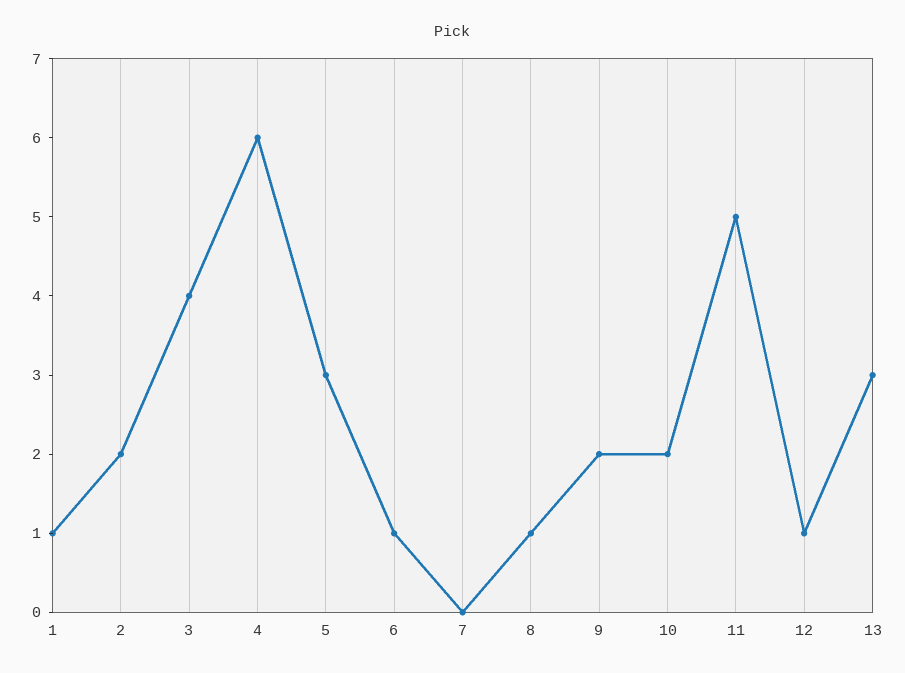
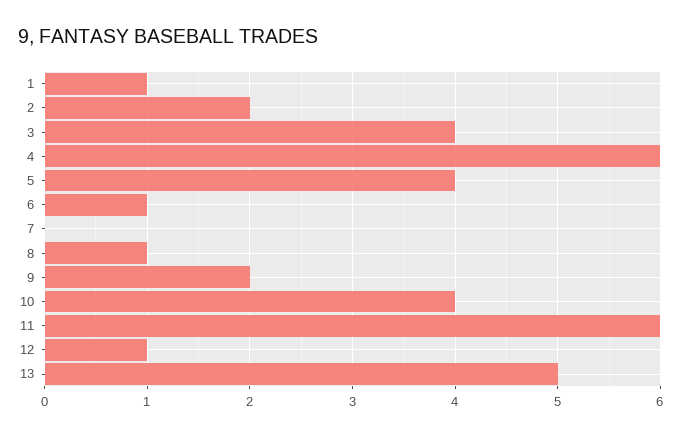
  {
    "1": 1,
    "2": 2,
    "3": 4,
    "4": 6,
-   "5": 3,
+   "5": 4,
    "6": 1,
    "7": 0,
    "8": 1,
    "9": 2,
-   "10": 2,
+   "10": 4,
-   "11": 5,
+   "11": 6,
    "12": 1,
-   "13": 3
+   "13": 5
  }

